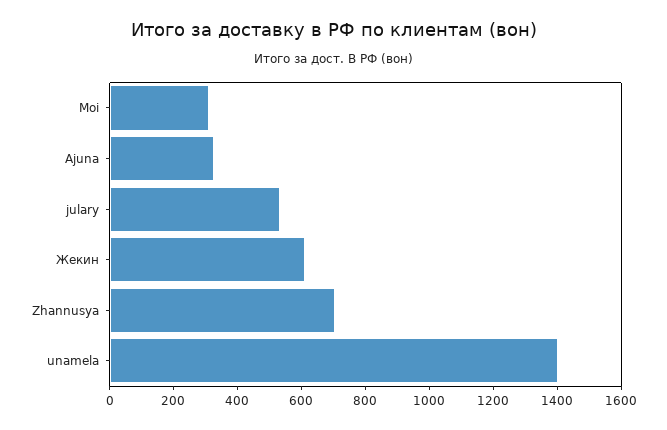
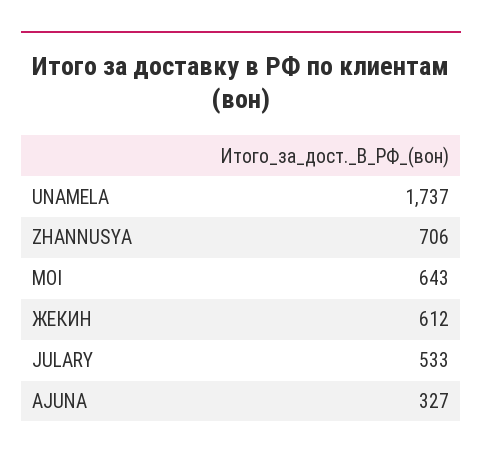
  {
-   "Moi": 300,
+   "Moi": 643,
    "Ajuna": 327,
    "julary": 533,
    "Жекин": 612,
    "Zhannusya": 706,
-   "unamela": 1400
+   "unamela": 1737
  }

